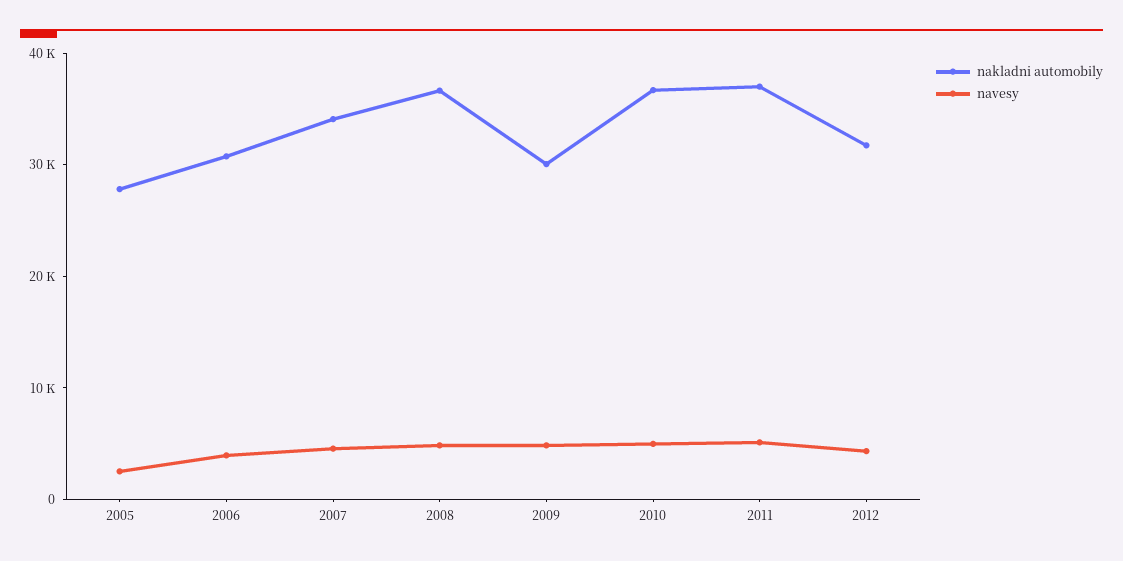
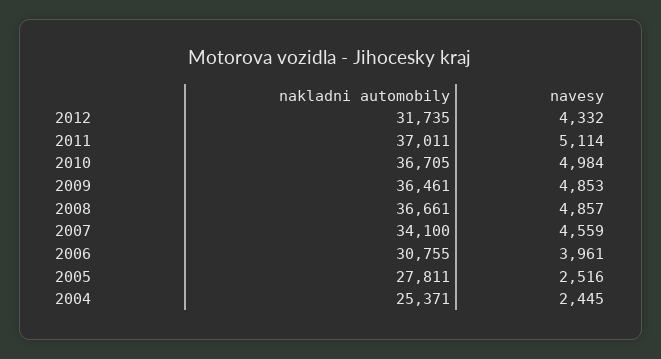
  {
    "nakladni automobily": {
      "2005": 27811,
      "2006": 30755,
      "2007": 34100,
      "2008": 36661,
-     "2009": 30000,
+     "2009": 36461,
      "2010": 36705,
      "2011": 37011,
-     "2012": 31735
+     "2012": 31735,
+     "2004": 25371
    },
    "navesy": {
      "2005": 2516,
      "2006": 3961,
      "2007": 4559,
      "2008": 4857,
      "2009": 4853,
      "2010": 4984,
      "2011": 5114,
-     "2012": 4332
+     "2012": 4332,
+     "2004": 2445
    }
  }

